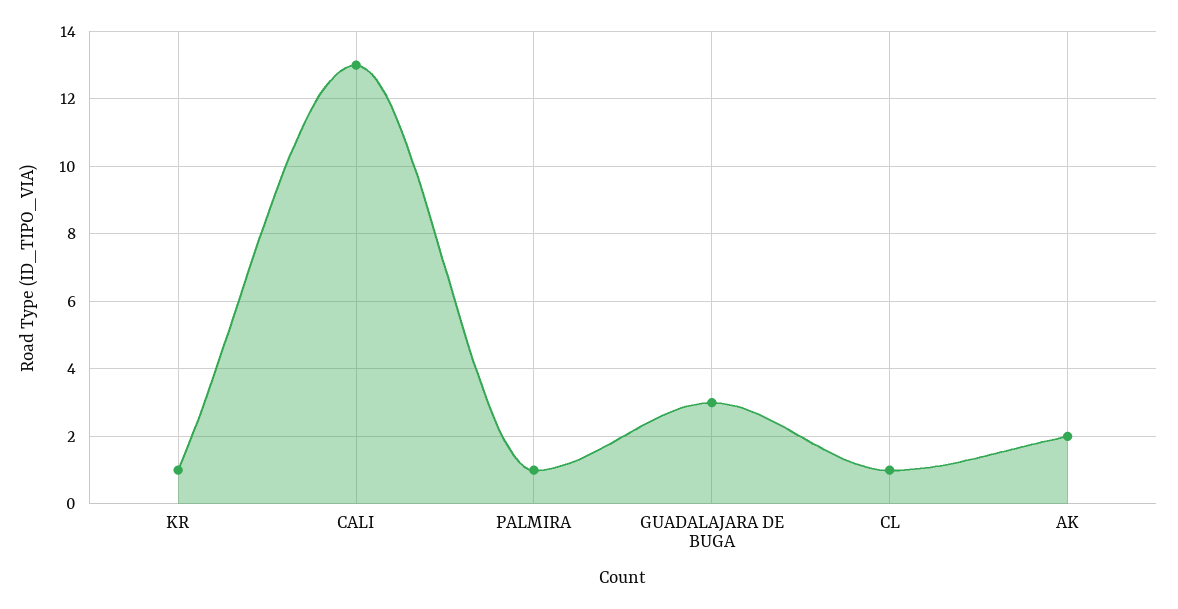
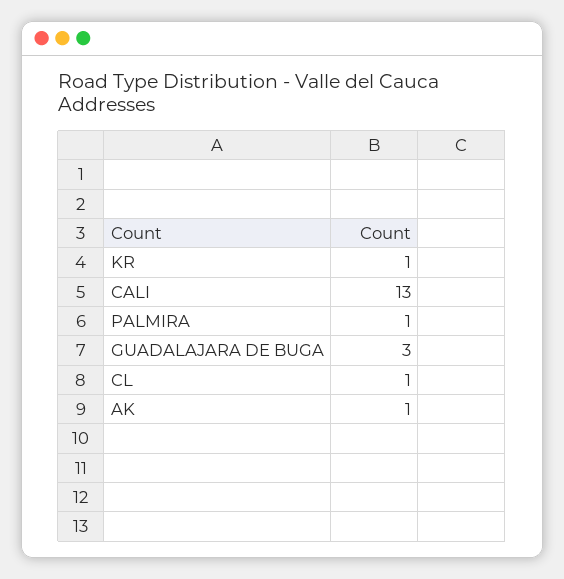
  {
    "KR": 1,
    "CALI": 13,
    "PALMIRA": 1,
    "GUADALAJARA DE BUGA": 3,
    "CL": 1,
-   "AK": 2
+   "AK": 1
  }

